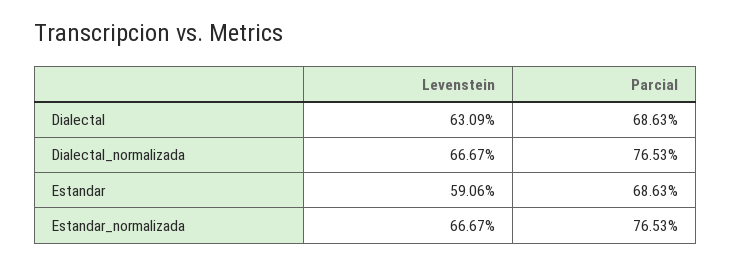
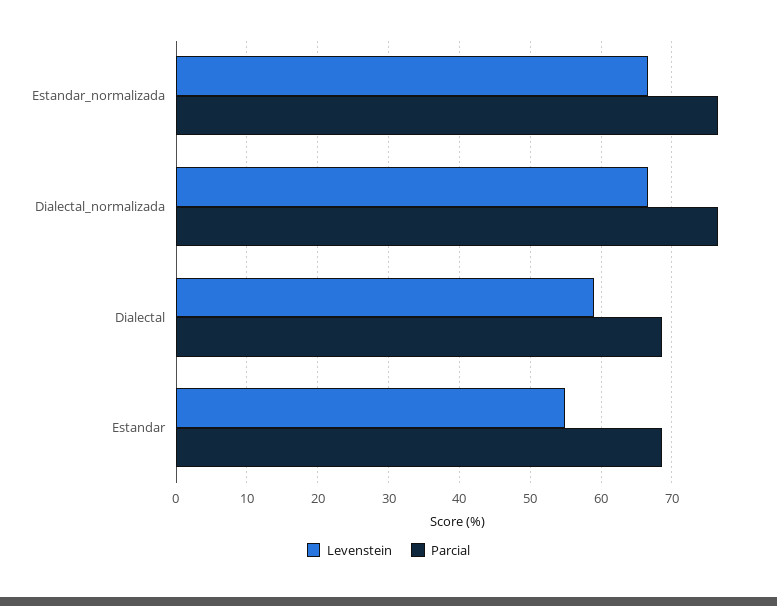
  {
    "Levenstein": {
-     "Dialectal": 63.09,
+     "Dialectal": 59,
      "Dialectal_normalizada": 66.67,
-     "Estandar": 59.06,
+     "Estandar": 55,
      "Estandar_normalizada": 66.67
    },
    "Parcial": {
      "Dialectal": 68.63,
      "Dialectal_normalizada": 76.53,
      "Estandar": 68.63,
      "Estandar_normalizada": 76.53
    }
  }

